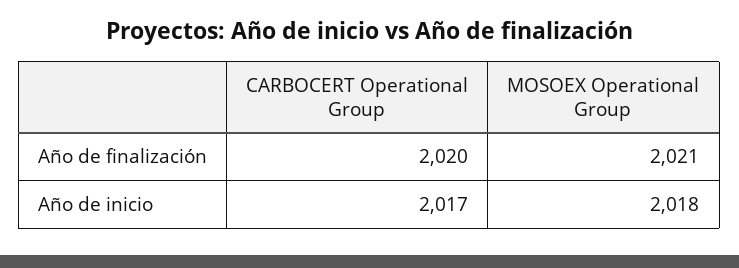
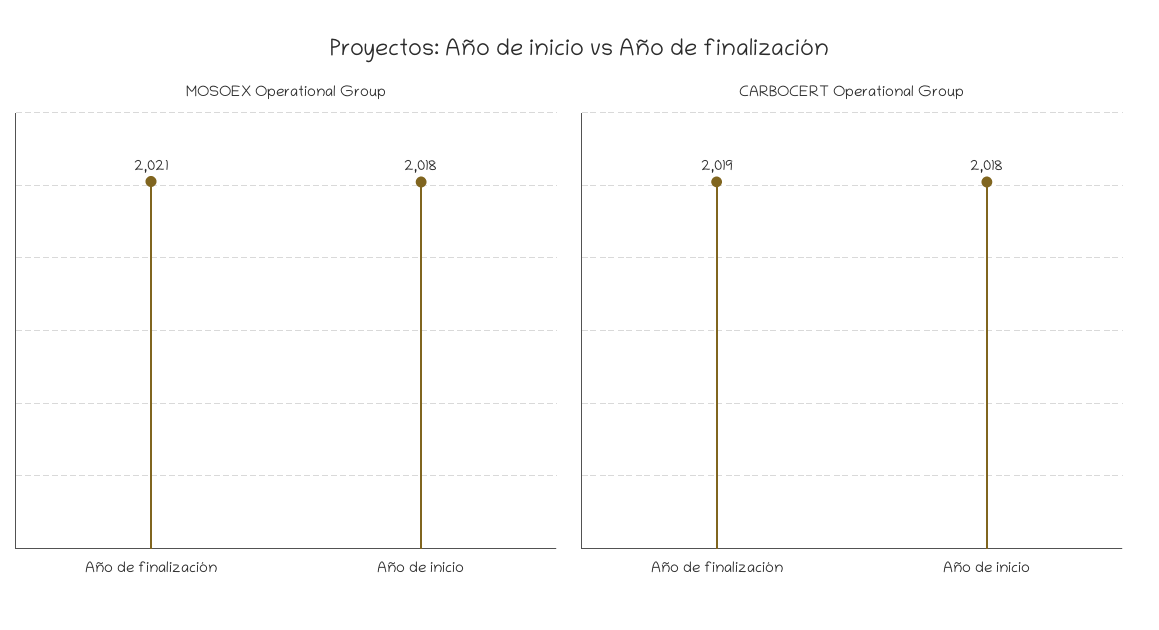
  {
    "CARBOCERT Operational Group": {
-     "Año de finalización": 2020,
+     "Año de finalización": 2019,
-     "Año de inicio": 2017
+     "Año de inicio": 2018
    },
    "MOSOEX Operational Group": {
      "Año de finalización": 2021,
      "Año de inicio": 2018
    }
  }

